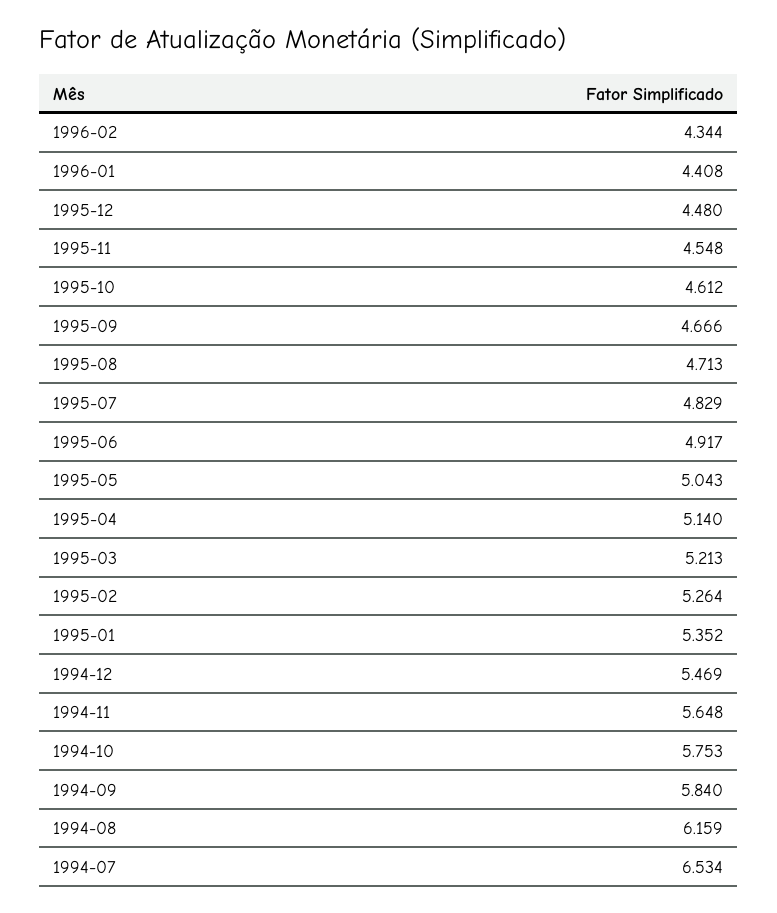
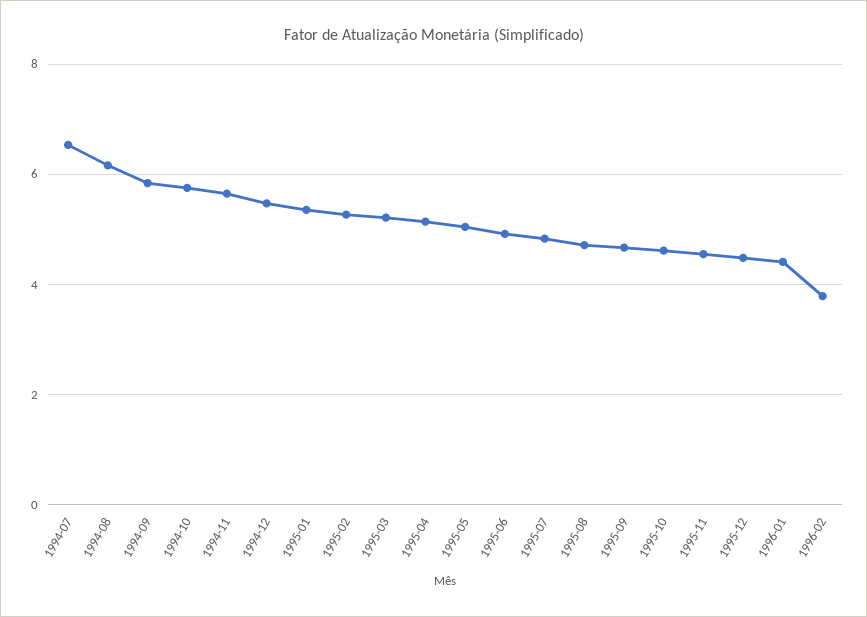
  {
-   "1996-02": 4.344,
+   "1996-02": 3.8,
    "1996-01": 4.408,
    "1995-12": 4.48,
    "1995-11": 4.548,
    "1995-10": 4.612,
    "1995-09": 4.666,
    "1995-08": 4.713,
    "1995-07": 4.829,
    "1995-06": 4.917,
    "1995-05": 5.043,
    "1995-04": 5.14,
    "1995-03": 5.213,
    "1995-02": 5.264,
    "1995-01": 5.352,
    "1994-12": 5.469,
    "1994-11": 5.648,
    "1994-10": 5.753,
    "1994-09": 5.84,
    "1994-08": 6.159,
    "1994-07": 6.534
  }

